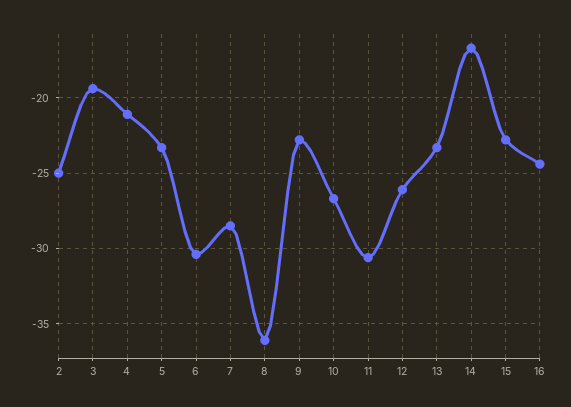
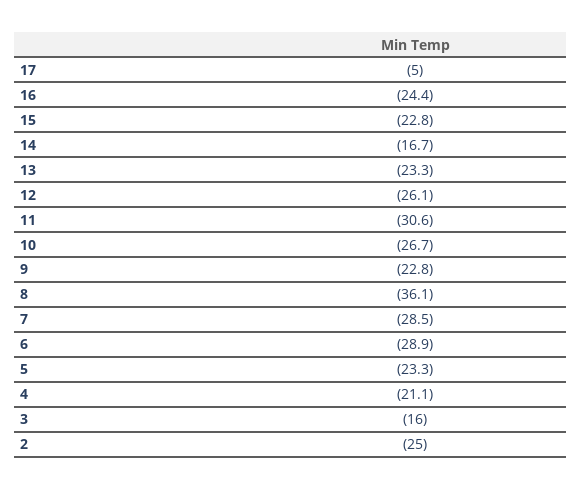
  {
    "2": -25,
-   "3": -19.5,
+   "3": -16,
    "4": -21.1,
    "5": -23.3,
-   "6": -30.5,
+   "6": -28.9,
    "7": -28.5,
    "8": -36.1,
    "9": -22.8,
    "10": -26.7,
    "11": -30.6,
    "12": -26.1,
    "13": -23.3,
    "14": -16.7,
    "15": -22.8,
-   "16": -24.4
+   "16": -24.4,
+   "17": -5
  }

